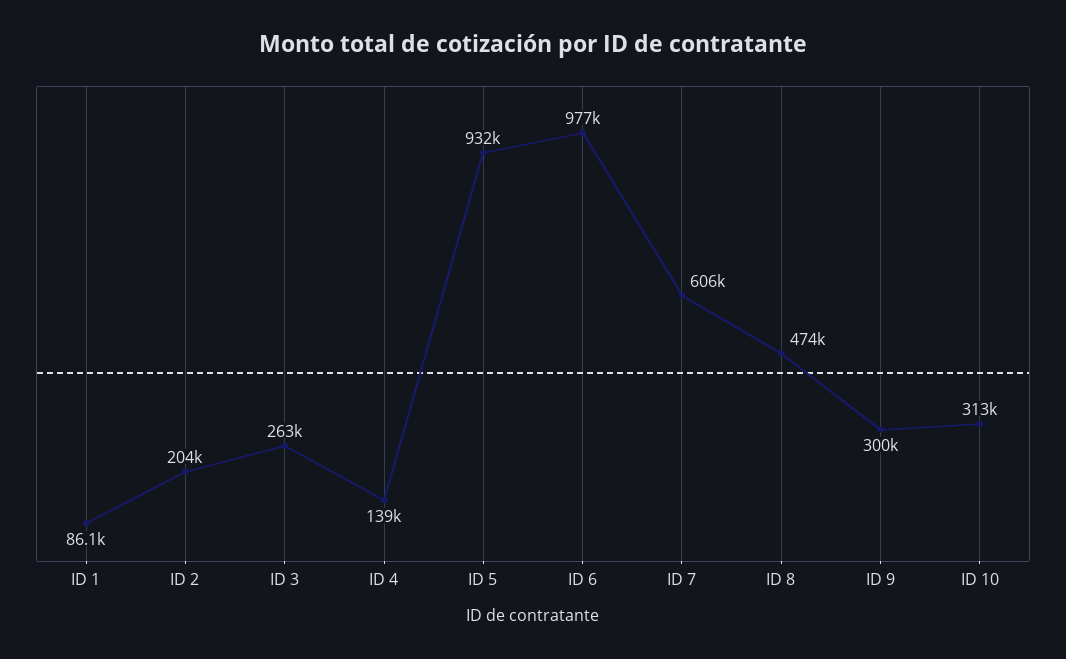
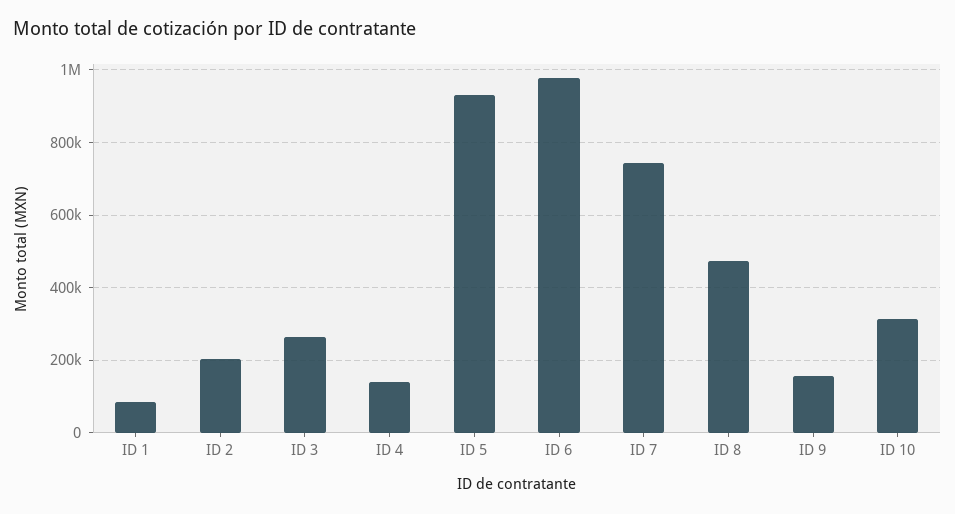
  {
    "ID 1": 86100,
    "ID 2": 204000,
    "ID 3": 263000,
    "ID 4": 139000,
    "ID 5": 932000,
    "ID 6": 977000,
-   "ID 7": 606000,
+   "ID 7": 740000,
    "ID 8": 474000,
-   "ID 9": 300000,
+   "ID 9": 160000,
    "ID 10": 313000
  }

